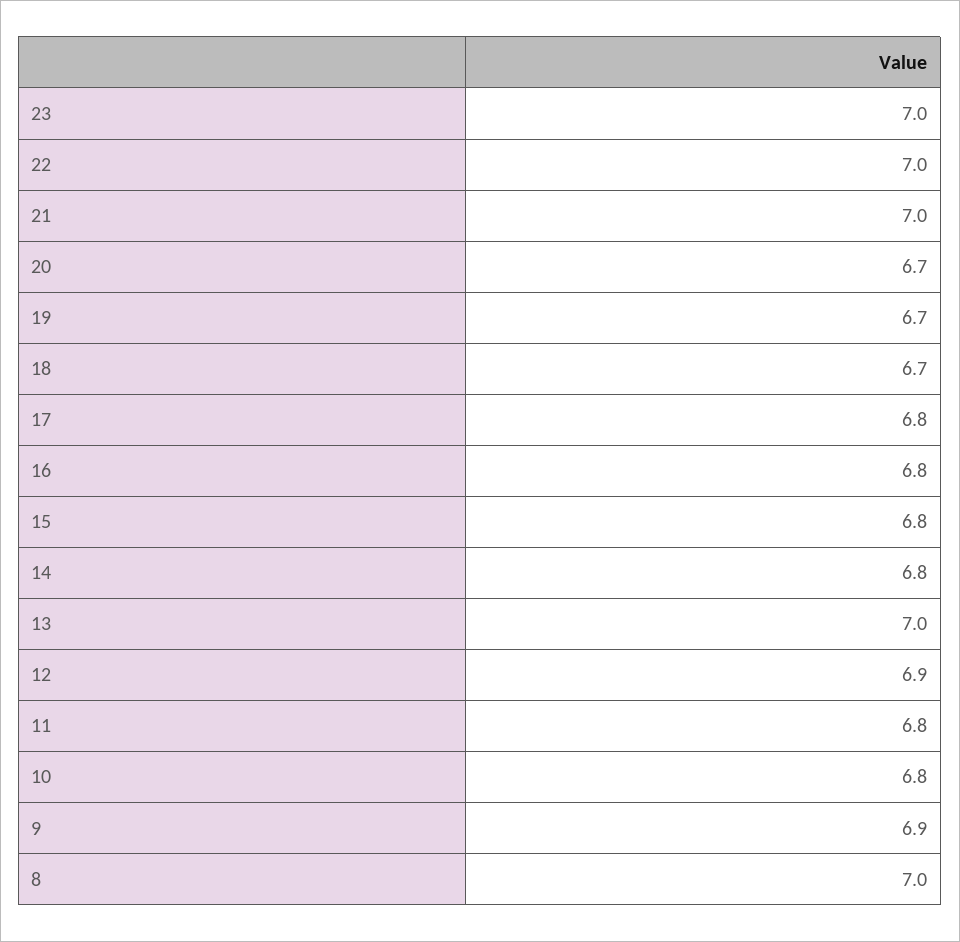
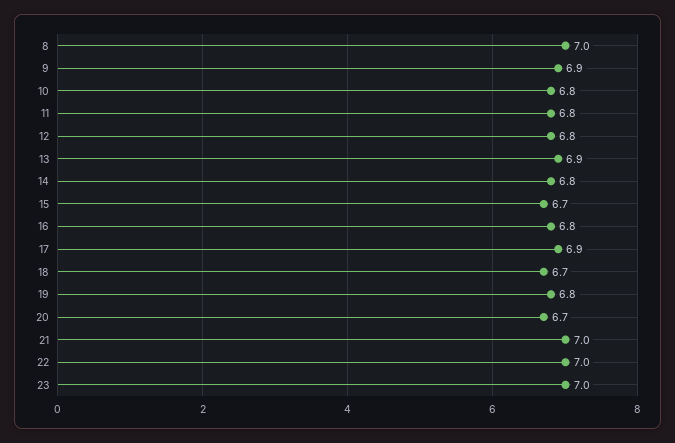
  {
    "23": 7,
    "22": 7,
    "21": 7,
    "20": 6.7,
-   "19": 6.7,
+   "19": 6.8,
    "18": 6.7,
-   "17": 6.8,
+   "17": 6.9,
    "16": 6.8,
-   "15": 6.8,
+   "15": 6.7,
    "14": 6.8,
-   "13": 7,
+   "13": 6.9,
-   "12": 6.9,
+   "12": 6.8,
    "11": 6.8,
    "10": 6.8,
    "9": 6.9,
    "8": 7
  }

